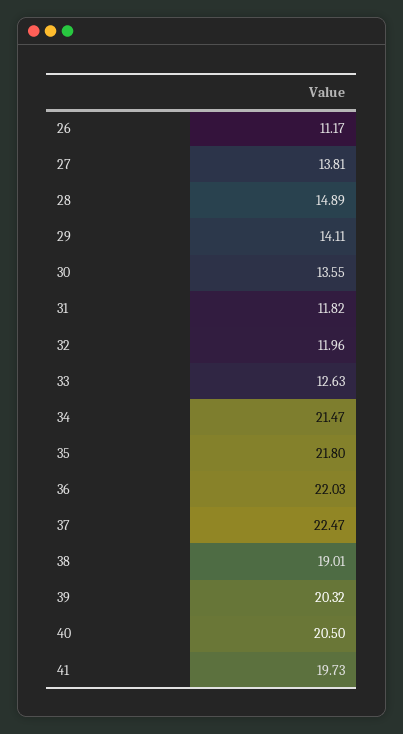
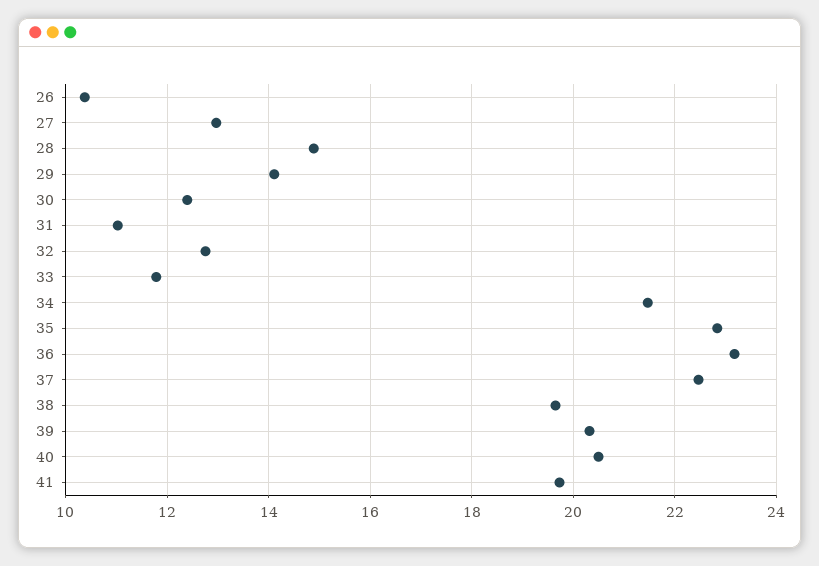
  {
-   "26": 11.17,
+   "26": 10.4,
-   "27": 13.81,
+   "27": 13,
    "28": 14.89,
    "29": 14.11,
-   "30": 13.55,
+   "30": 12.4,
-   "31": 11.82,
+   "31": 11,
-   "32": 11.96,
+   "32": 12.8,
-   "33": 12.63,
+   "33": 11.8,
    "34": 21.47,
-   "35": 21.8,
+   "35": 22.8,
-   "36": 22.03,
+   "36": 23.2,
    "37": 22.47,
-   "38": 19.01,
+   "38": 19.6,
    "39": 20.32,
    "40": 20.5,
    "41": 19.73
  }

